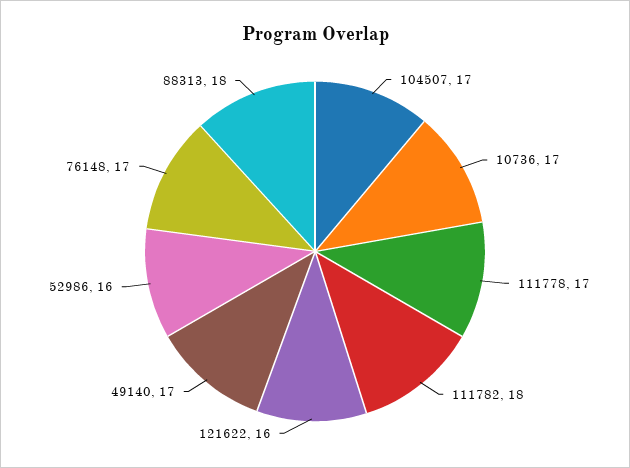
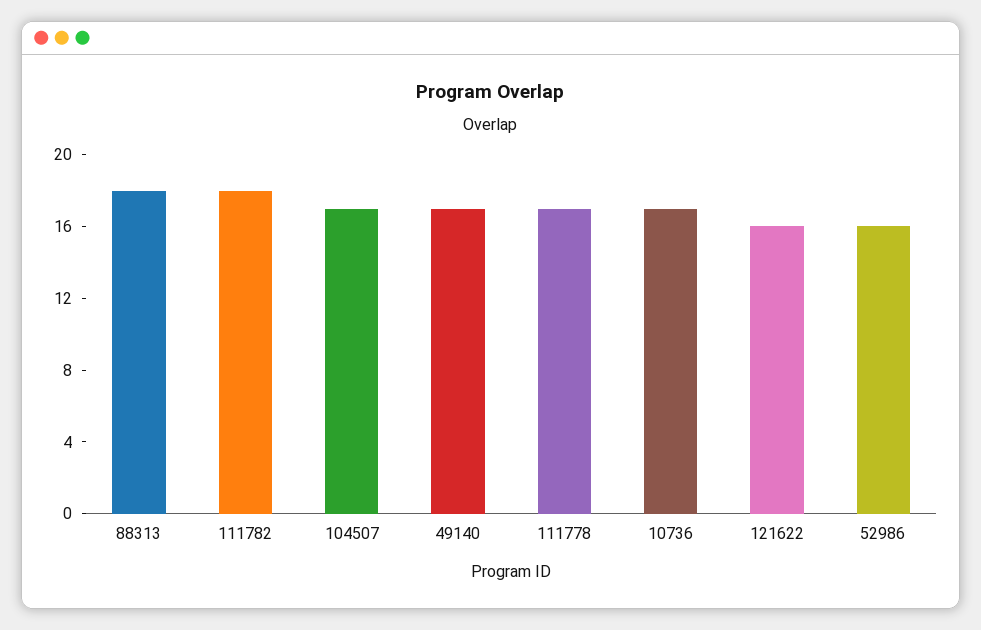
  {
    "104507": 17,
    "10736": 17,
    "111778": 17,
    "111782": 18,
    "121622": 16,
    "49140": 17,
    "52986": 16,
-   "76148": 17,
    "88313": 18
  }

